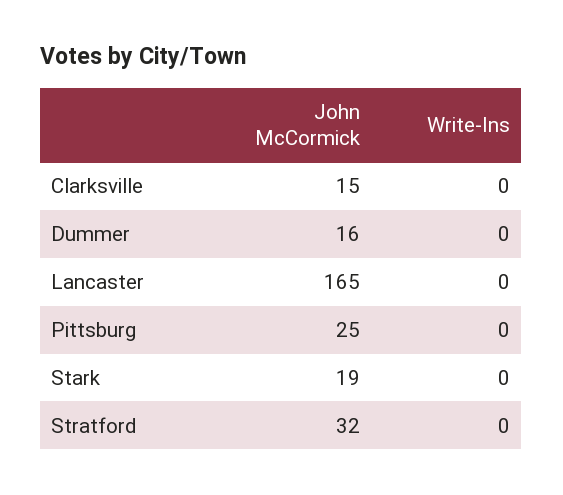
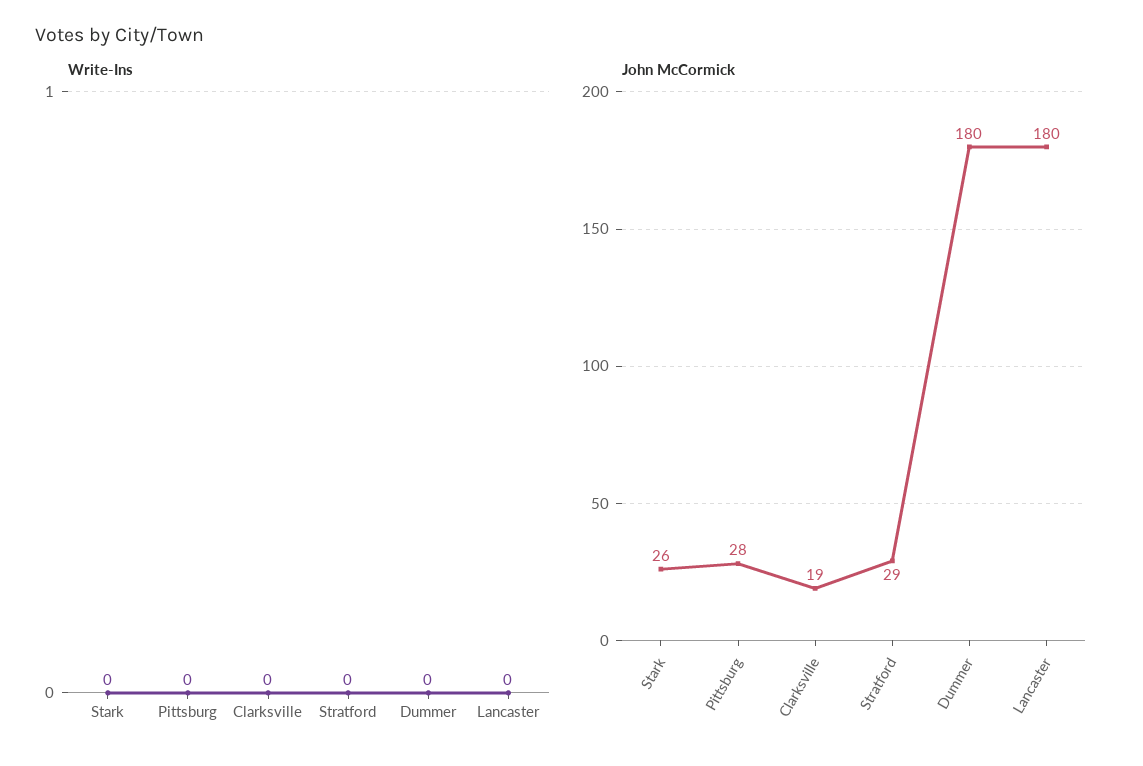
  {
    "John McCormick": {
-     "Clarksville": 15,
+     "Clarksville": 19,
-     "Dummer": 16,
+     "Dummer": 180,
-     "Lancaster": 165,
+     "Lancaster": 180,
-     "Pittsburg": 25,
+     "Pittsburg": 28,
-     "Stark": 19,
+     "Stark": 26,
-     "Stratford": 32
+     "Stratford": 29
    },
    "Write-Ins": {
      "Clarksville": 0,
      "Dummer": 0,
      "Lancaster": 0,
      "Pittsburg": 0,
      "Stark": 0,
      "Stratford": 0
    }
  }

